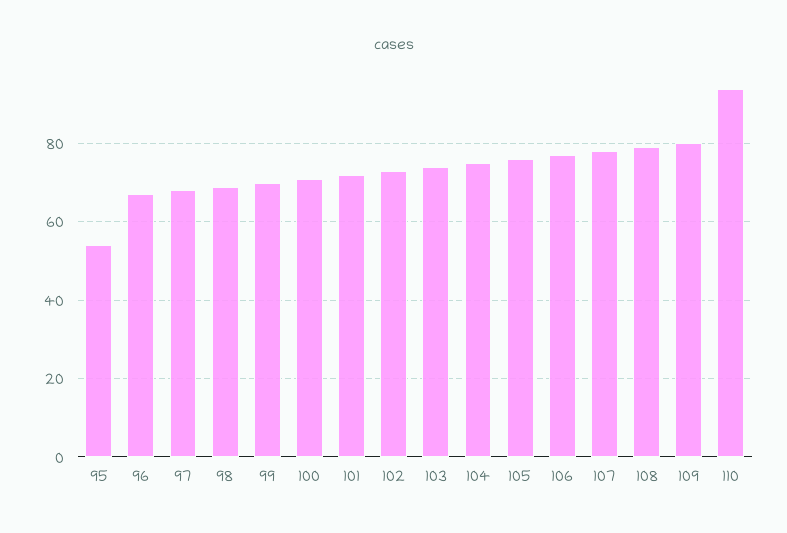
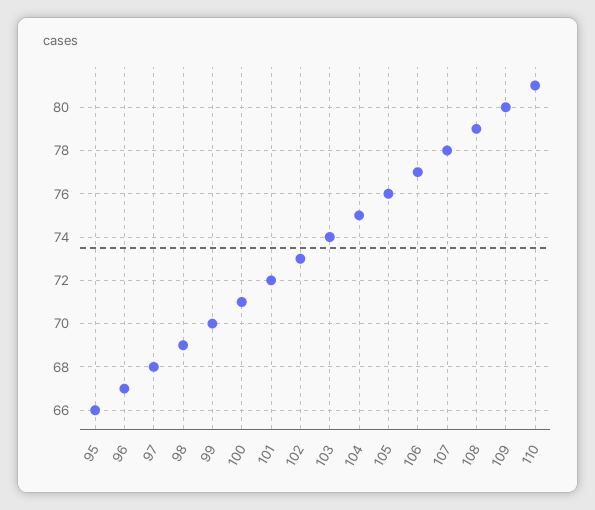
  {
-   "95": 55,
+   "95": 66,
    "96": 67,
    "97": 68,
    "98": 69,
    "99": 70,
    "100": 71,
    "101": 72,
    "102": 73,
    "103": 74,
    "104": 75,
    "105": 76,
    "106": 77,
    "107": 78,
    "108": 79,
    "109": 80,
-   "110": 95
+   "110": 81
  }

